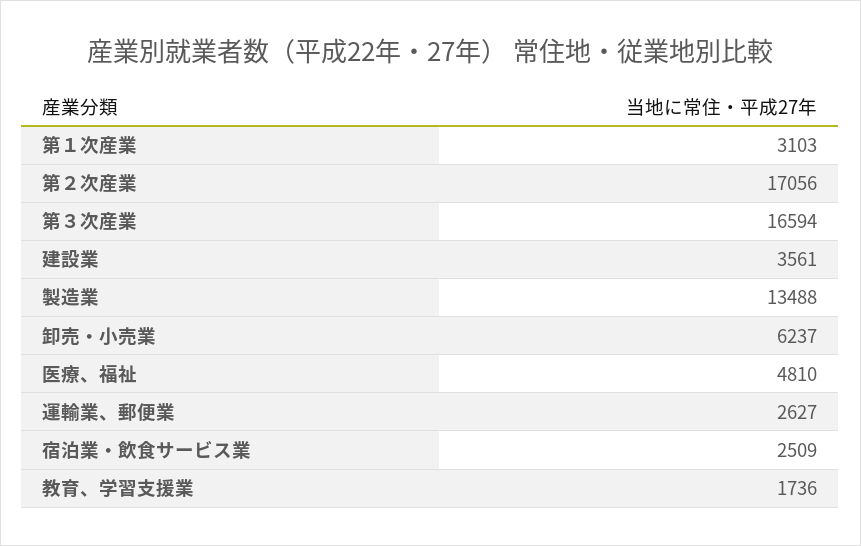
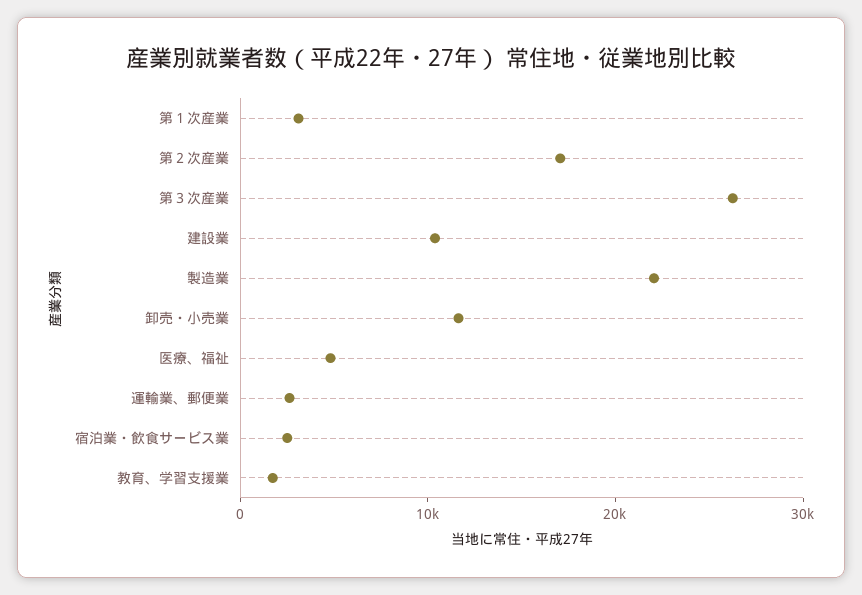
  {
    "第１次産業": 3103,
    "第２次産業": 17056,
-   "第３次産業": 16594,
+   "第３次産業": 26000,
-   "建設業": 3561,
+   "建設業": 10000,
-   "製造業": 13488,
+   "製造業": 22000,
-   "卸売・小売業": 6237,
+   "卸売・小売業": 12000,
    "医療、福祉": 4810,
    "運輸業、郵便業": 2627,
    "宿泊業・飲食サービス業": 2509,
    "教育、学習支援業": 1736
  }

